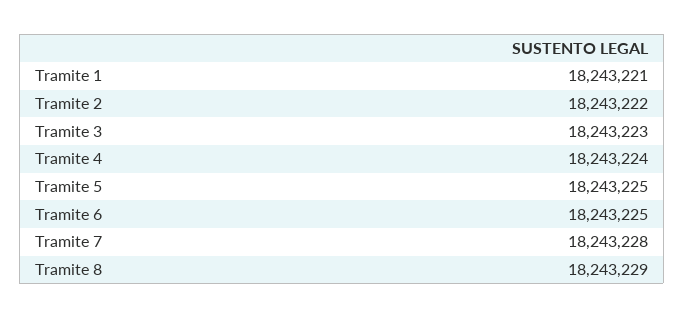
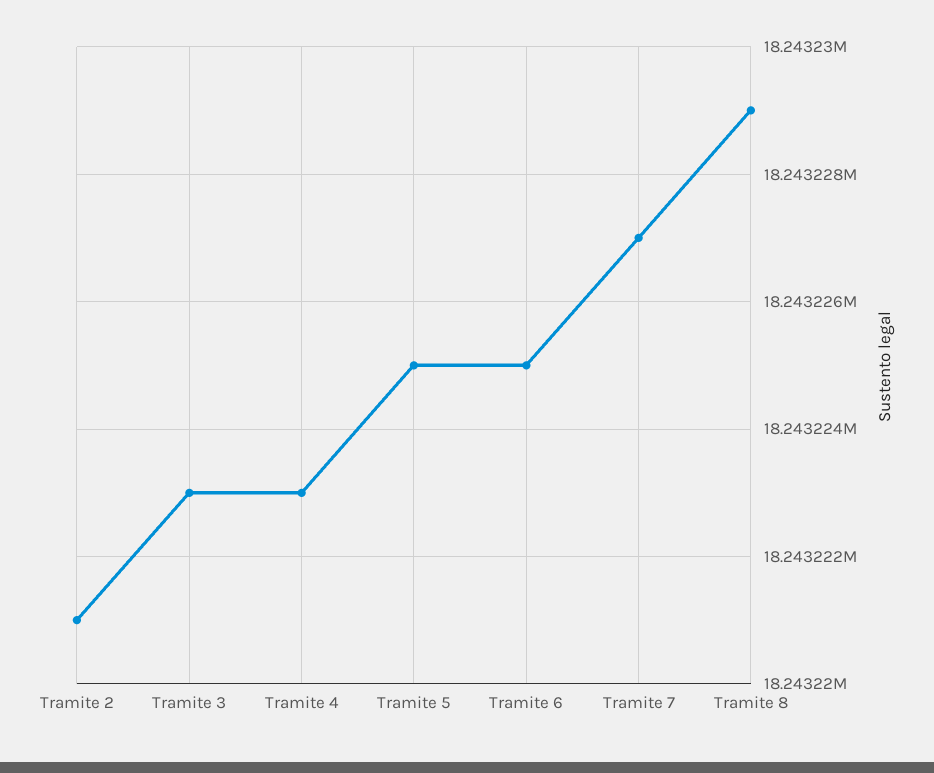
  {
-   "Tramite 1": 18243221,
-   "Tramite 2": 18243222,
+   "Tramite 2": 18243221,
    "Tramite 3": 18243223,
-   "Tramite 4": 18243224,
+   "Tramite 4": 18243223,
    "Tramite 5": 18243225,
    "Tramite 6": 18243225,
-   "Tramite 7": 18243228,
+   "Tramite 7": 18243227,
    "Tramite 8": 18243229
  }

